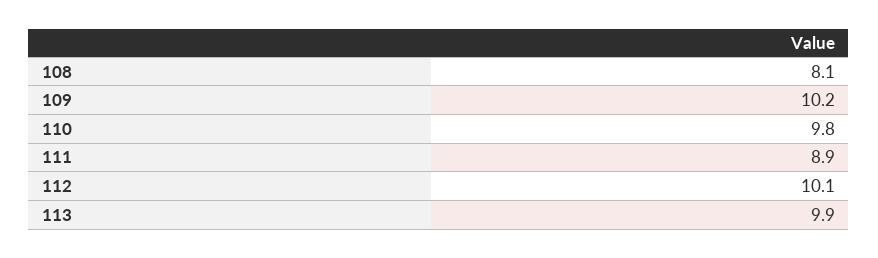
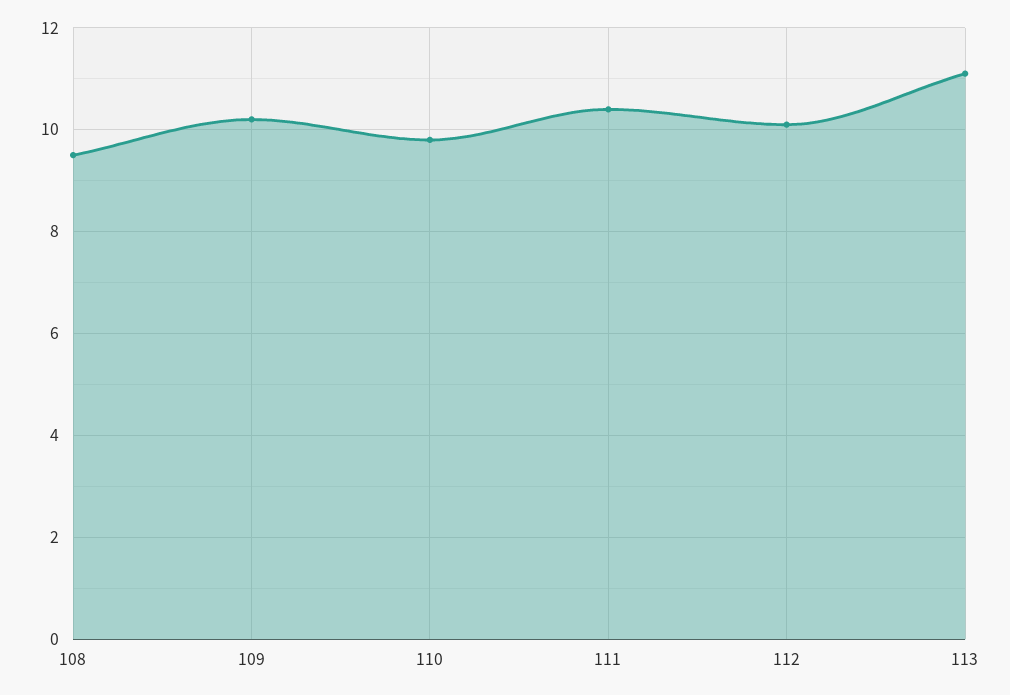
  {
-   "108": 8.1,
+   "108": 9.5,
    "109": 10.2,
    "110": 9.8,
-   "111": 8.9,
+   "111": 10.5,
    "112": 10.1,
-   "113": 9.9
+   "113": 11
  }

